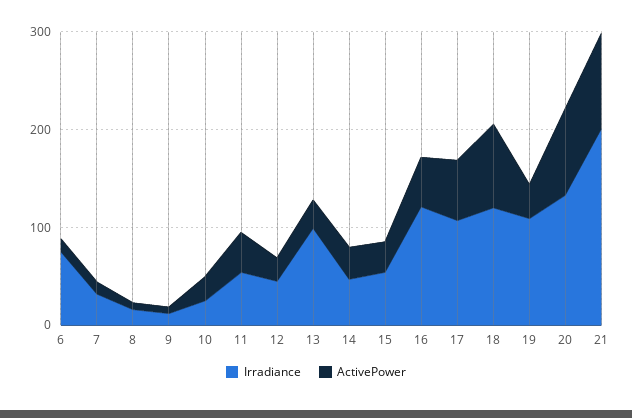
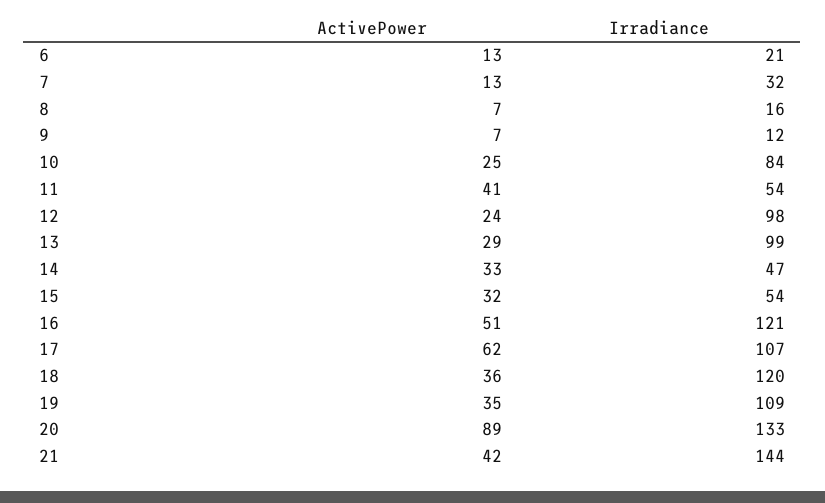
  {
    "Irradiance": {
-     "6": 80,
+     "6": 21,
      "7": 32,
      "8": 16,
      "9": 12,
-     "10": 20,
+     "10": 84,
      "11": 54,
-     "12": 40,
+     "12": 98,
      "13": 99,
      "14": 47,
      "15": 54,
      "16": 121,
      "17": 107,
      "18": 120,
      "19": 109,
      "20": 133,
-     "21": 200
+     "21": 144
    },
    "ActivePower": {
      "6": 13,
      "7": 13,
      "8": 7,
      "9": 7,
      "10": 25,
      "11": 41,
      "12": 24,
      "13": 29,
      "14": 33,
      "15": 32,
      "16": 51,
      "17": 62,
-     "18": 80,
+     "18": 36,
      "19": 35,
      "20": 89,
-     "21": 100
+     "21": 42
    }
  }

